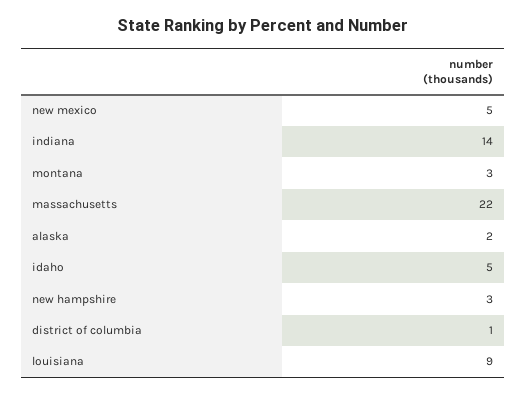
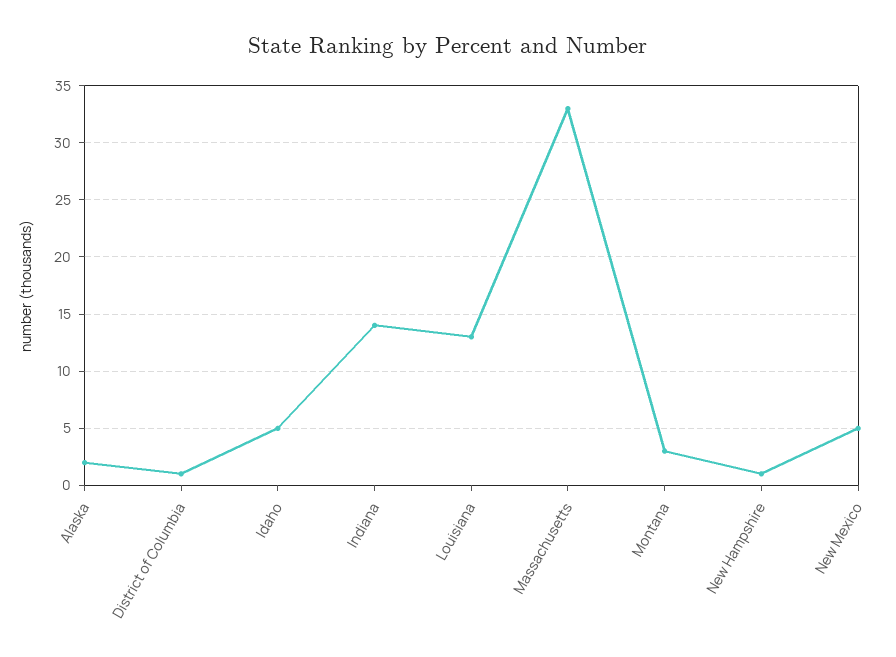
  {
    "new mexico": 5,
    "indiana": 14,
    "montana": 3,
-   "massachusetts": 22,
+   "massachusetts": 33,
    "alaska": 2,
    "idaho": 5,
-   "new hampshire": 3,
+   "new hampshire": 1,
    "district of columbia": 1,
-   "louisiana": 9
+   "louisiana": 13
  }

